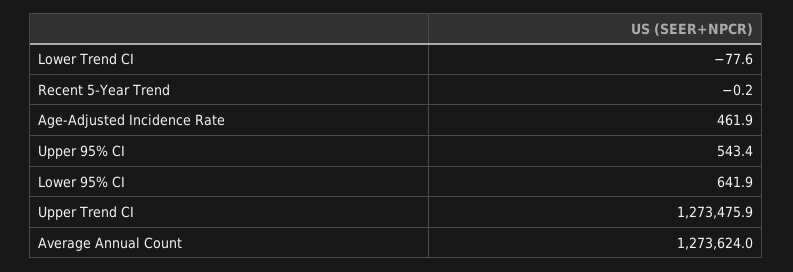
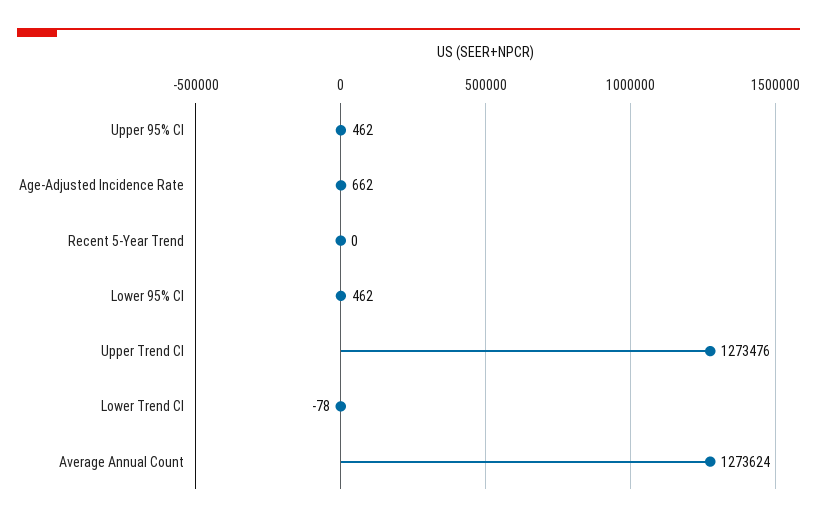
  {
    "Lower Trend CI": -77.6,
    "Recent 5-Year Trend": -0.2,
-   "Age-Adjusted Incidence Rate": 461.9,
+   "Age-Adjusted Incidence Rate": 662,
-   "Upper 95% CI": 543.4,
+   "Upper 95% CI": 462,
-   "Lower 95% CI": 641.9,
+   "Lower 95% CI": 462,
    "Upper Trend CI": 1273475.9,
    "Average Annual Count": 1273624
  }

